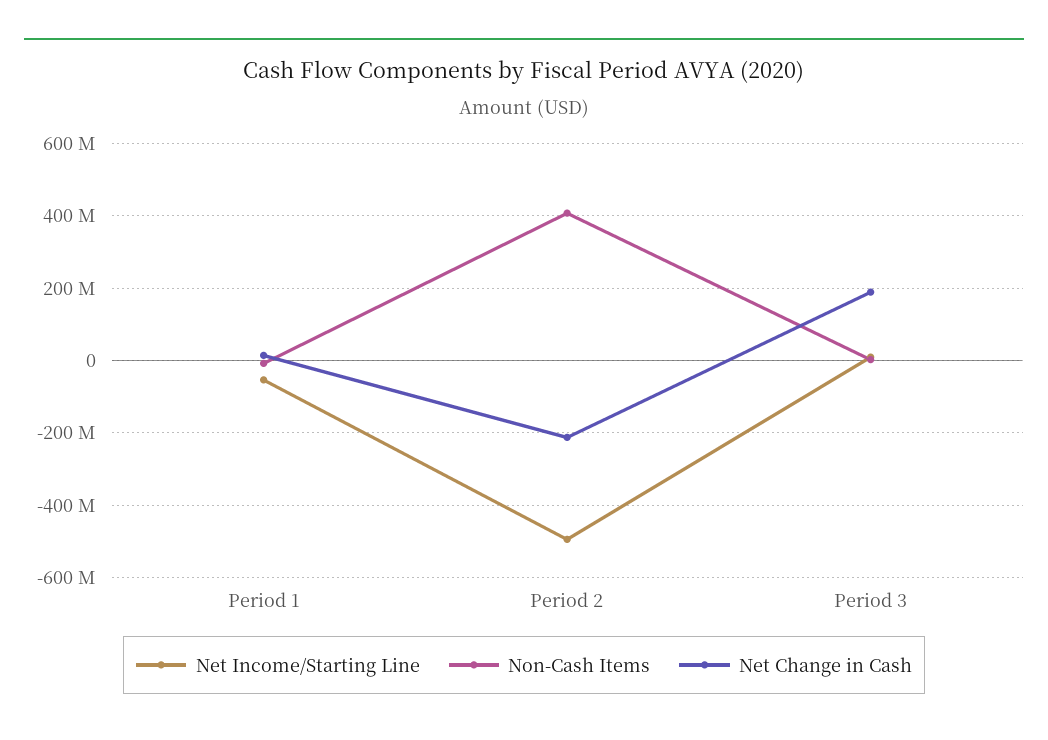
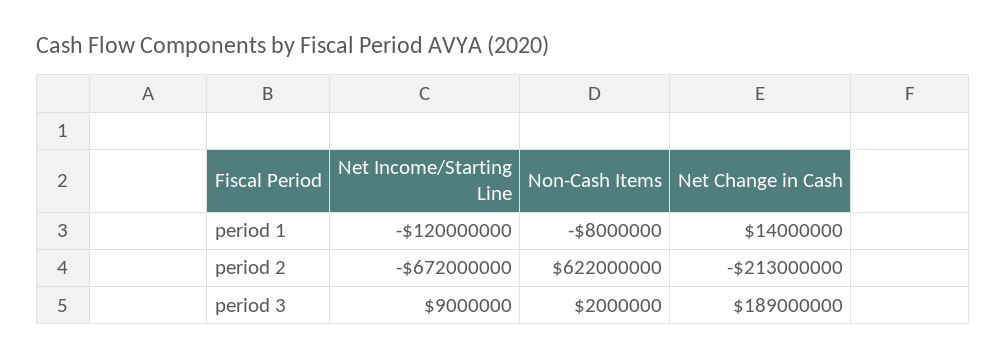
  {
    "Net Income/Starting Line": {
-     "Period 1": -60000000,
+     "Period 1": -120000000,
-     "Period 2": -500000000,
+     "Period 2": -672000000,
      "Period 3": 9000000
    },
    "Non-Cash Items": {
      "Period 1": -8000000,
-     "Period 2": 400000000,
+     "Period 2": 622000000,
      "Period 3": 2000000
    },
    "Net Change in Cash": {
      "Period 1": 14000000,
      "Period 2": -213000000,
      "Period 3": 189000000
    }
  }

